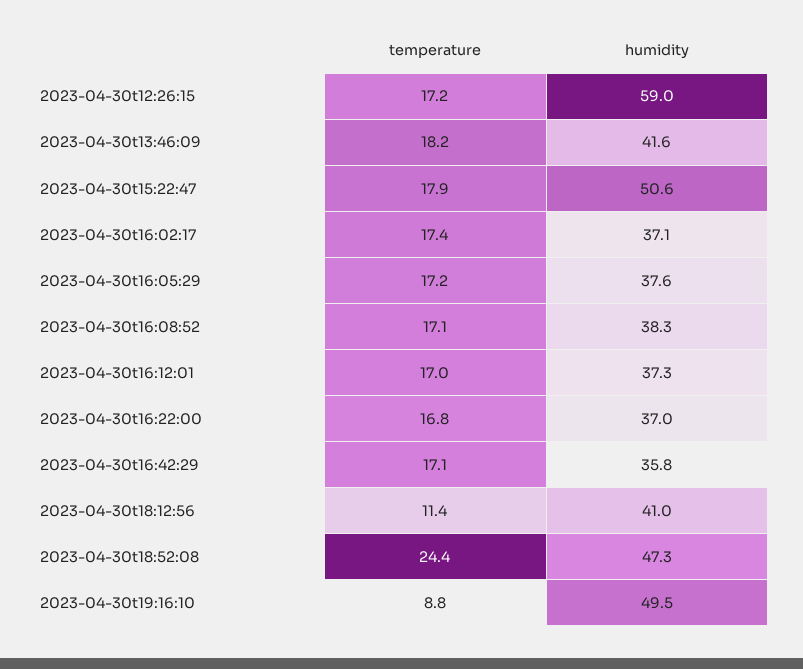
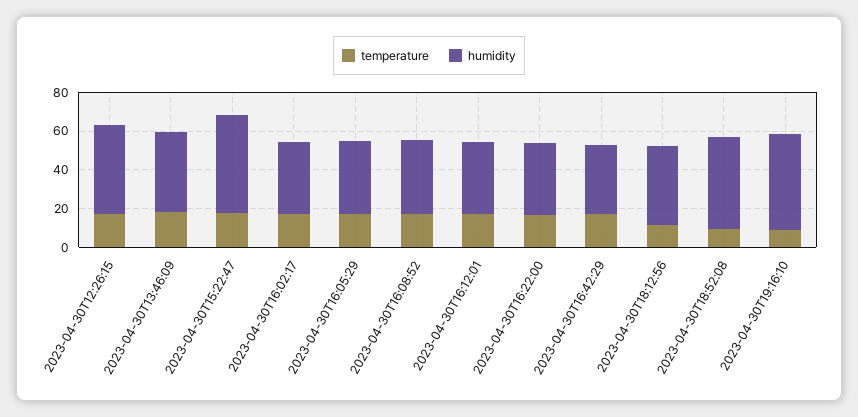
  {
    "temperature": {
      "2023-04-30t12:26:15": 17.2,
      "2023-04-30t13:46:09": 18.2,
      "2023-04-30t15:22:47": 17.9,
      "2023-04-30t16:02:17": 17.4,
      "2023-04-30t16:05:29": 17.2,
      "2023-04-30t16:08:52": 17.1,
      "2023-04-30t16:12:01": 17,
      "2023-04-30t16:22:00": 16.8,
      "2023-04-30t16:42:29": 17.1,
      "2023-04-30t18:12:56": 11.4,
-     "2023-04-30t18:52:08": 24.4,
+     "2023-04-30t18:52:08": 10,
      "2023-04-30t19:16:10": 8.8
    },
    "humidity": {
-     "2023-04-30t12:26:15": 59,
+     "2023-04-30t12:26:15": 45,
      "2023-04-30t13:46:09": 41.6,
      "2023-04-30t15:22:47": 50.6,
      "2023-04-30t16:02:17": 37.1,
      "2023-04-30t16:05:29": 37.6,
      "2023-04-30t16:08:52": 38.3,
      "2023-04-30t16:12:01": 37.3,
      "2023-04-30t16:22:00": 37,
      "2023-04-30t16:42:29": 35.8,
      "2023-04-30t18:12:56": 41,
      "2023-04-30t18:52:08": 47.3,
      "2023-04-30t19:16:10": 49.5
    }
  }

